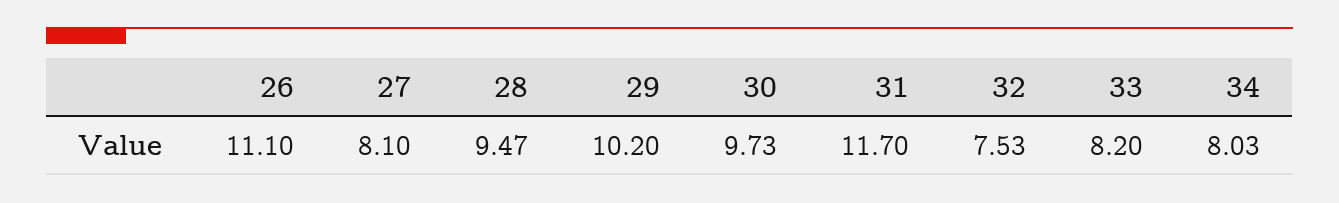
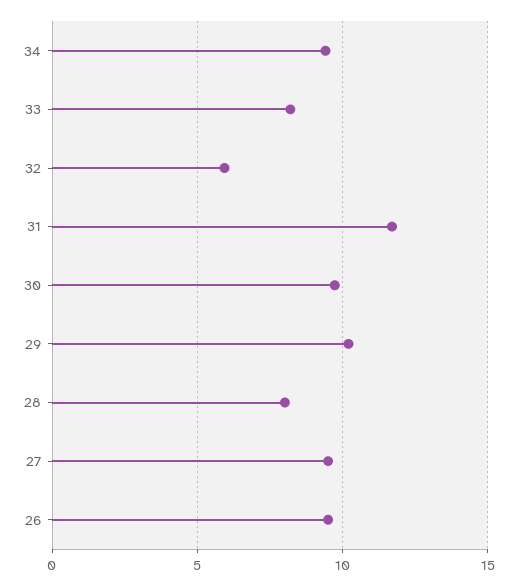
  {
-   "26": 11.1,
+   "26": 9.5,
-   "27": 8.1,
+   "27": 9.5,
-   "28": 9.47,
+   "28": 8,
    "29": 10.2,
    "30": 9.73,
    "31": 11.7,
-   "32": 7.53,
+   "32": 6,
    "33": 8.2,
-   "34": 8.03
+   "34": 9.5
  }

